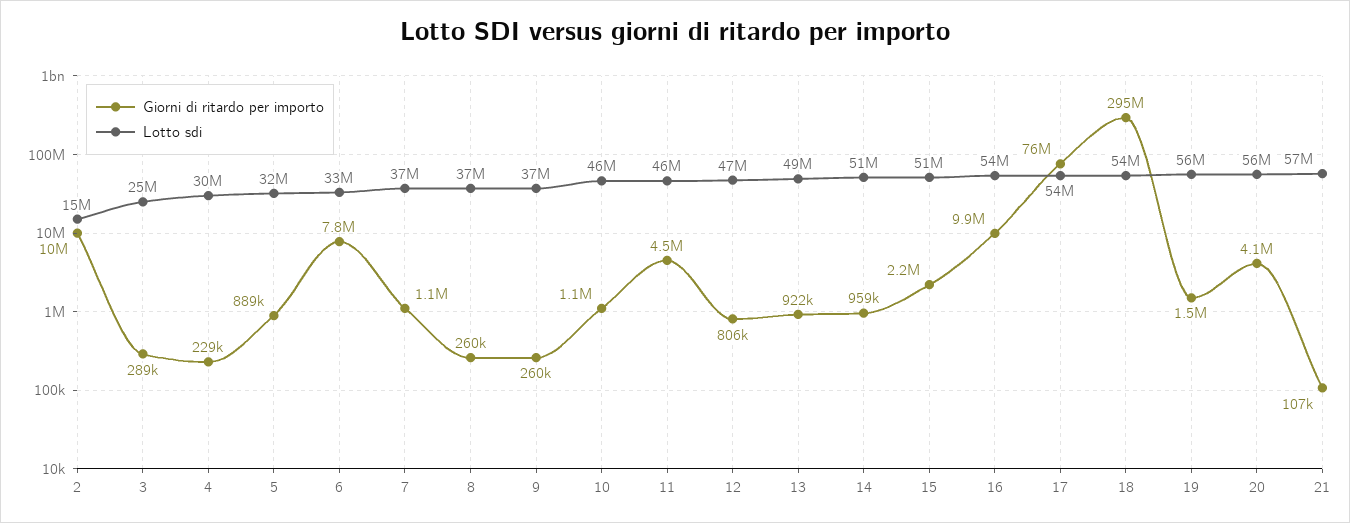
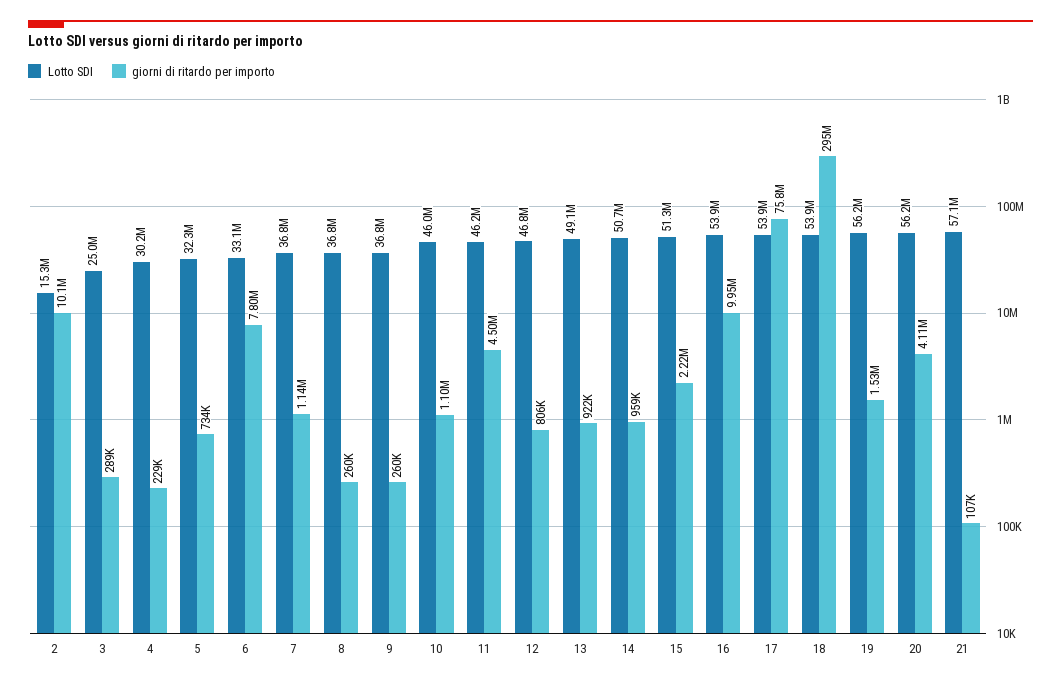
  {
    "Giorni di ritardo per importo": {
      "2": 10100000,
      "3": 289000,
      "4": 229000,
-     "5": 889000,
+     "5": 734000,
      "6": 7800000,
      "7": 1140000,
      "8": 260000,
      "9": 260000,
      "10": 1100000,
      "11": 4500000,
      "12": 806000,
      "13": 922000,
      "14": 959000,
      "15": 2220000,
      "16": 9950000,
      "17": 75800000,
      "18": 295000000,
      "19": 1530000,
      "20": 4110000,
      "21": 107000
    },
    "Lotto sdi": {
      "2": 15300000,
      "3": 25000000,
      "4": 30200000,
      "5": 32300000,
      "6": 33100000,
      "7": 36800000,
      "8": 36800000,
      "9": 36800000,
      "10": 46000000,
      "11": 46200000,
      "12": 46800000,
      "13": 49100000,
      "14": 50700000,
      "15": 51300000,
      "16": 53900000,
      "17": 53900000,
      "18": 53900000,
      "19": 56200000,
      "20": 56200000,
      "21": 57100000
    }
  }

